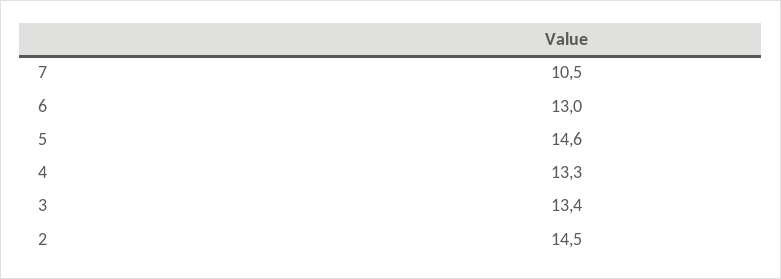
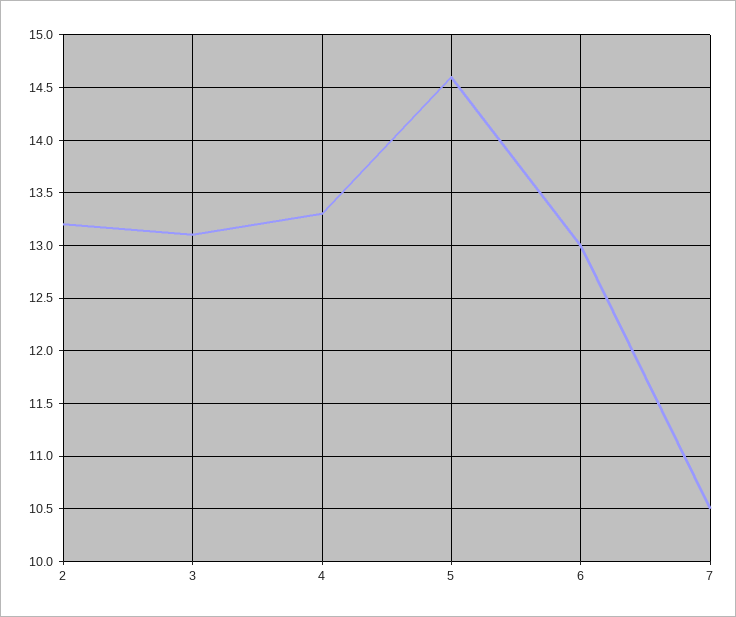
  {
    "7": 10.5,
    "6": 13,
    "5": 14.6,
    "4": 13.3,
-   "3": 13.4,
+   "3": 13.1,
-   "2": 14.5
+   "2": 13.2
  }

